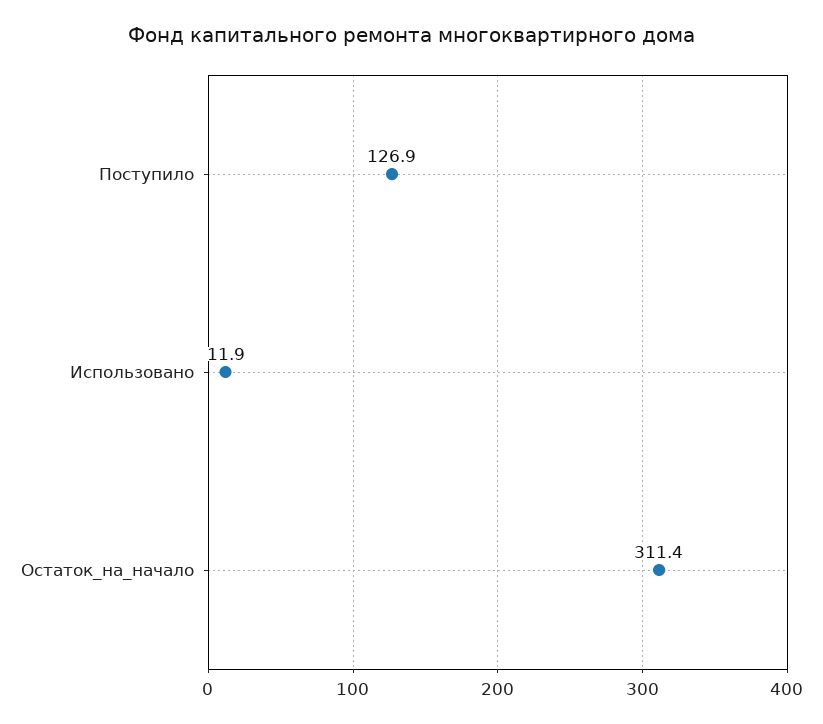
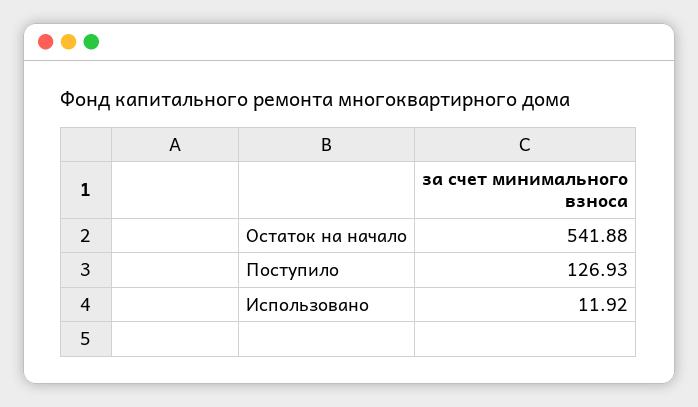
  {
    "Поступило": 126.93,
    "Использовано": 11.92,
-   "Остаток_на_начало": 311.4
+   "Остаток_на_начало": 541.88
  }

